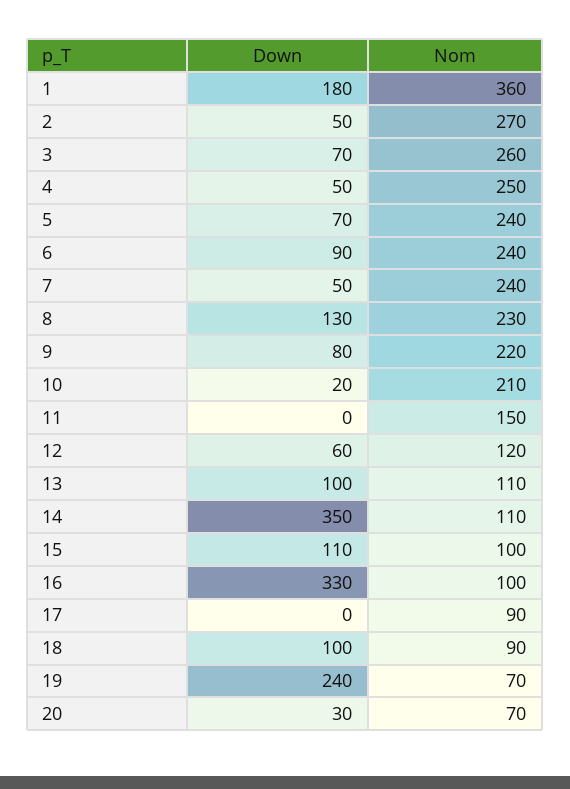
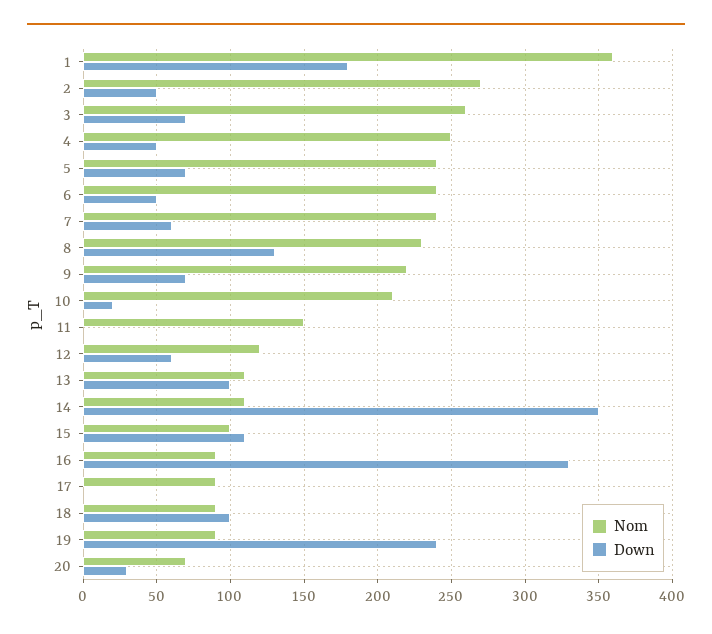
  {
    "Down": {
      "1": 180,
      "2": 50,
      "3": 70,
      "4": 50,
      "5": 70,
-     "6": 90,
+     "6": 50,
-     "7": 50,
+     "7": 60,
      "8": 130,
-     "9": 80,
+     "9": 70,
      "10": 20,
      "11": 0,
      "12": 60,
      "13": 100,
      "14": 350,
      "15": 110,
      "16": 330,
      "17": 0,
      "18": 100,
      "19": 240,
      "20": 30
    },
    "Nom": {
      "1": 360,
      "2": 270,
      "3": 260,
      "4": 250,
      "5": 240,
      "6": 240,
      "7": 240,
      "8": 230,
      "9": 220,
      "10": 210,
      "11": 150,
      "12": 120,
      "13": 110,
      "14": 110,
      "15": 100,
-     "16": 100,
+     "16": 90,
      "17": 90,
      "18": 90,
-     "19": 70,
+     "19": 90,
      "20": 70
    }
  }

